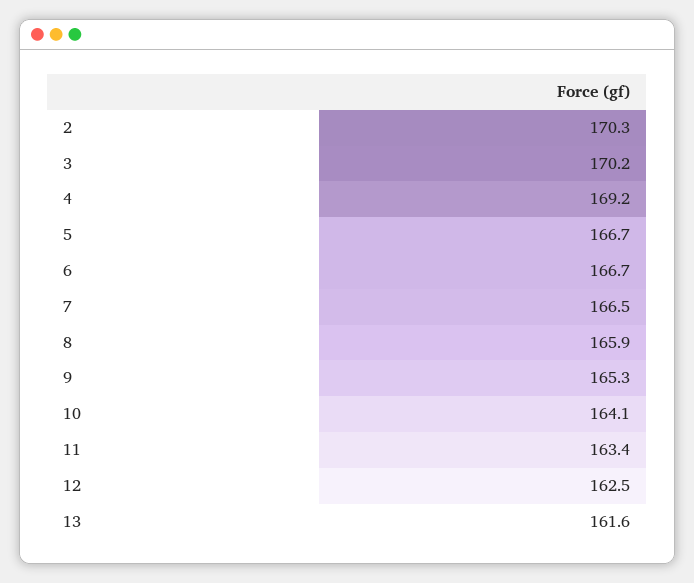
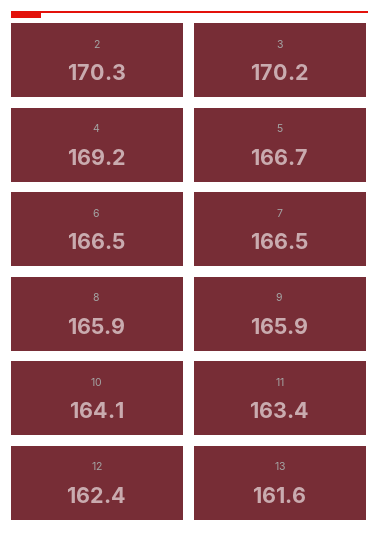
  {
    "2": 170.3,
    "3": 170.2,
    "4": 169.2,
    "5": 166.7,
-   "6": 166.7,
+   "6": 166.5,
    "7": 166.5,
    "8": 165.9,
-   "9": 165.3,
+   "9": 165.9,
    "10": 164.1,
    "11": 163.4,
-   "12": 162.5,
+   "12": 162.4,
    "13": 161.6
  }

